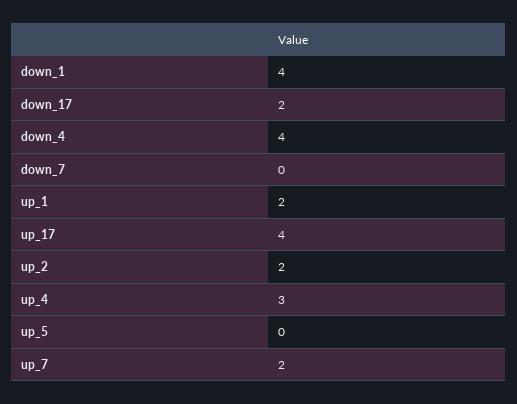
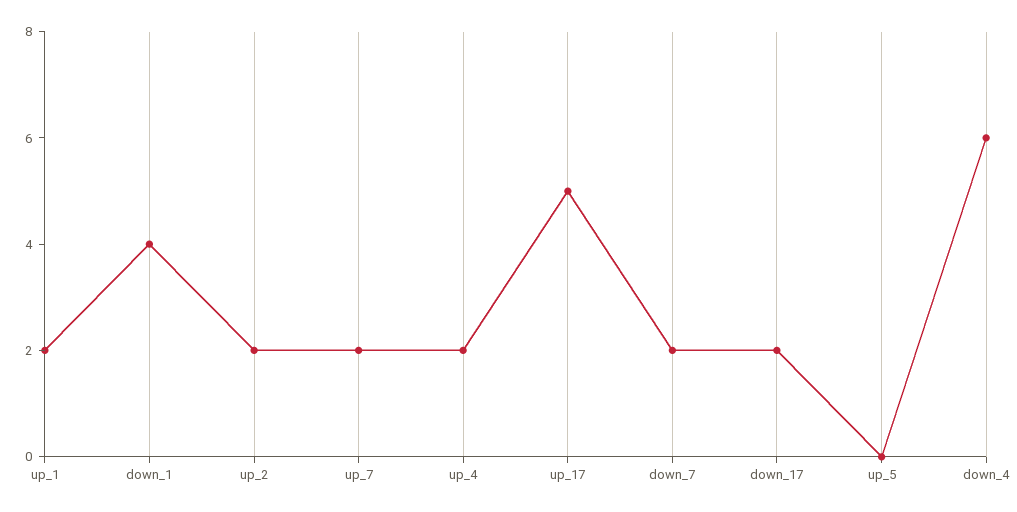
  {
    "down_1": 4,
    "down_17": 2,
-   "down_4": 4,
+   "down_4": 6,
-   "down_7": 0,
+   "down_7": 2,
    "up_1": 2,
-   "up_17": 4,
+   "up_17": 5,
    "up_2": 2,
-   "up_4": 3,
+   "up_4": 2,
    "up_5": 0,
    "up_7": 2
  }

